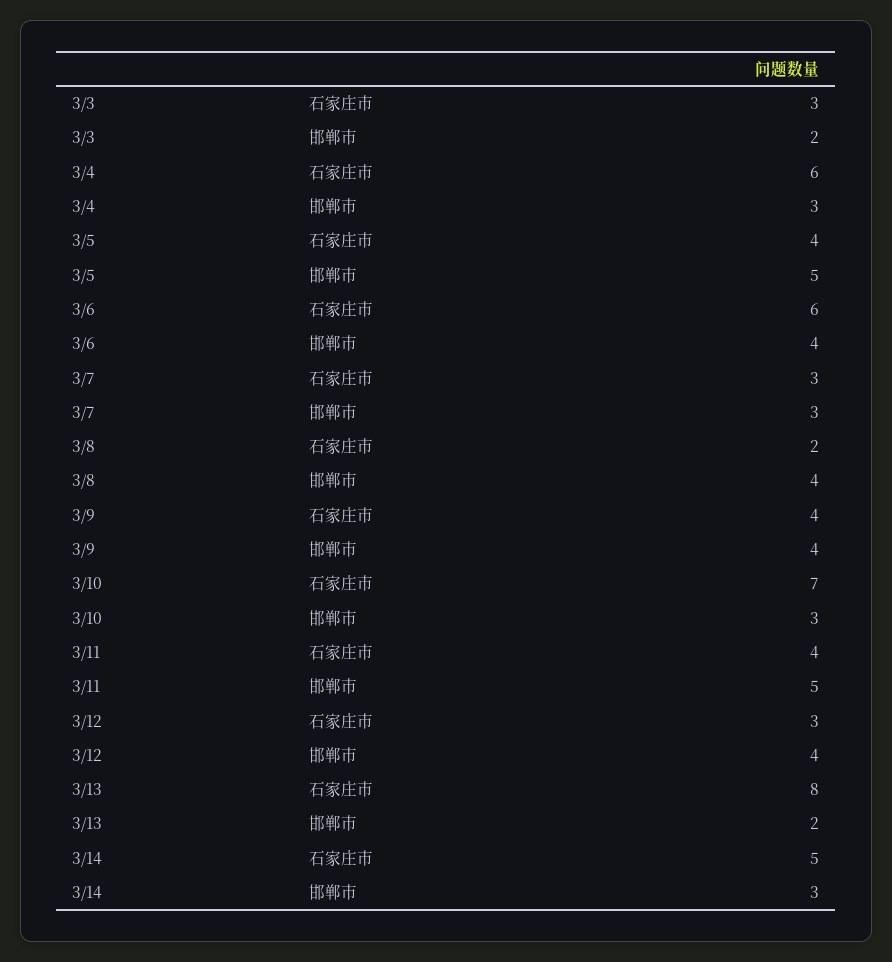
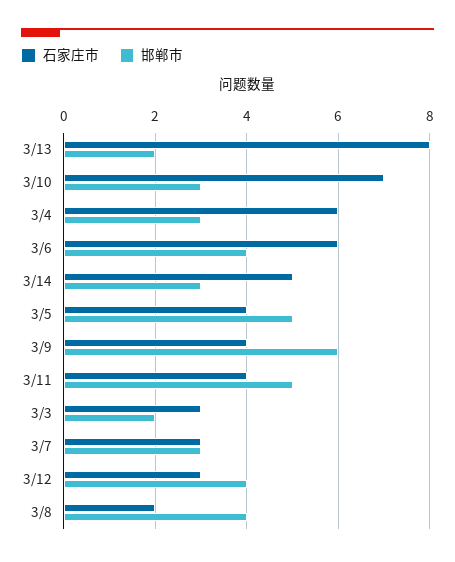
  {
    "石家庄市": {
      "3/3": 3,
      "3/4": 6,
      "3/5": 4,
      "3/6": 6,
      "3/7": 3,
      "3/8": 2,
      "3/9": 4,
      "3/10": 7,
      "3/11": 4,
      "3/12": 3,
      "3/13": 8,
      "3/14": 5
    },
    "邯郸市": {
      "3/3": 2,
      "3/4": 3,
      "3/5": 5,
      "3/6": 4,
      "3/7": 3,
      "3/8": 4,
-     "3/9": 4,
+     "3/9": 6,
      "3/10": 3,
      "3/11": 5,
      "3/12": 4,
      "3/13": 2,
      "3/14": 3
    }
  }

